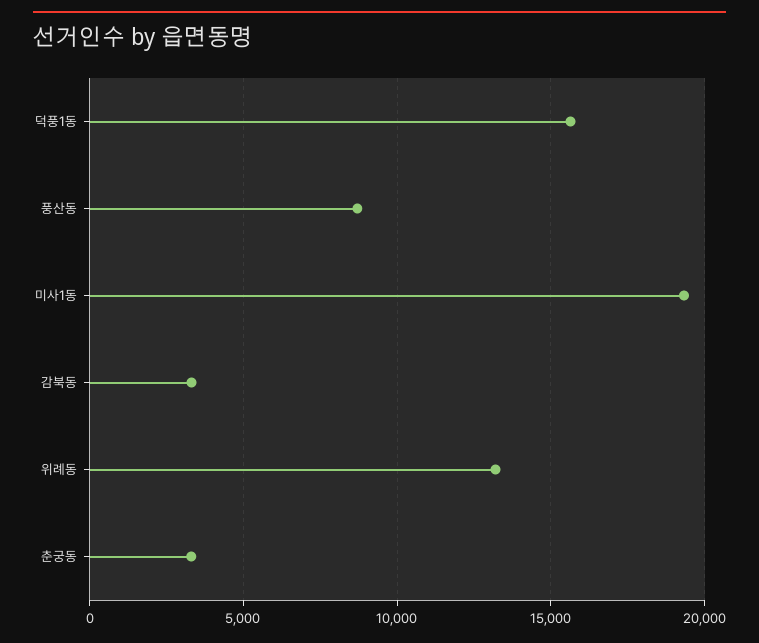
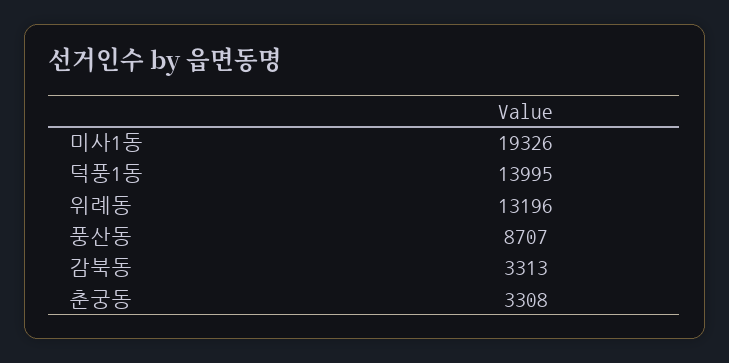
  {
-   "덕풍1동": 15500,
+   "덕풍1동": 13995,
    "풍산동": 8707,
    "미사1동": 19326,
    "감북동": 3313,
    "위례동": 13196,
    "춘궁동": 3308
  }

